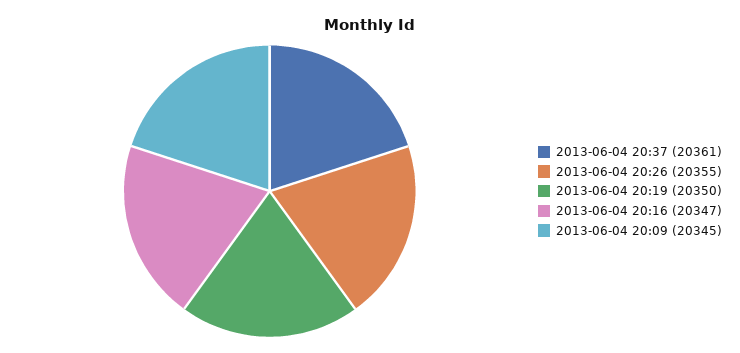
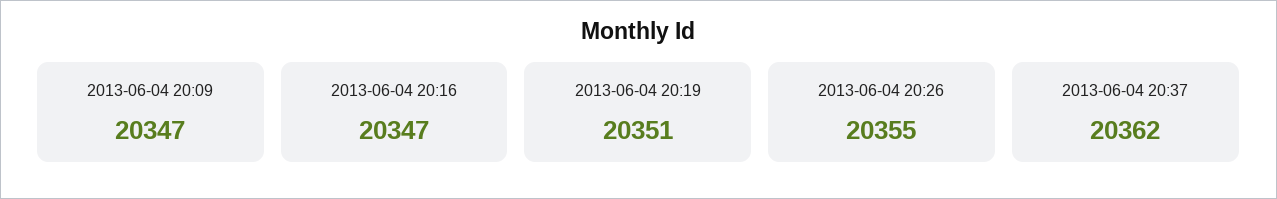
  {
-   "2013-06-04 20:37": 20361,
+   "2013-06-04 20:37": 20362,
    "2013-06-04 20:26": 20355,
-   "2013-06-04 20:19": 20350,
+   "2013-06-04 20:19": 20351,
    "2013-06-04 20:16": 20347,
-   "2013-06-04 20:09": 20345
+   "2013-06-04 20:09": 20347
  }

